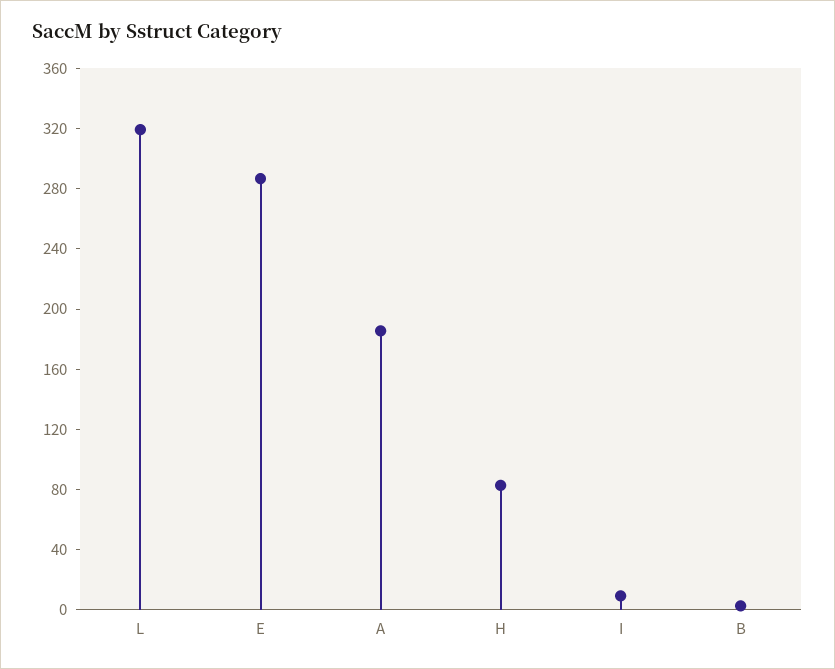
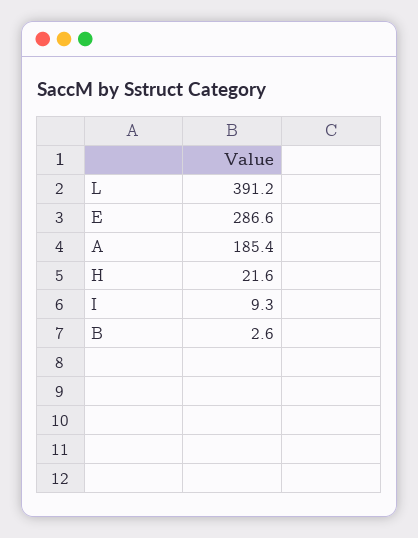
  {
-   "L": 320,
+   "L": 391.2,
    "E": 286.6,
    "A": 185.4,
-   "H": 80,
+   "H": 21.6,
    "I": 9.3,
    "B": 2.6
  }

